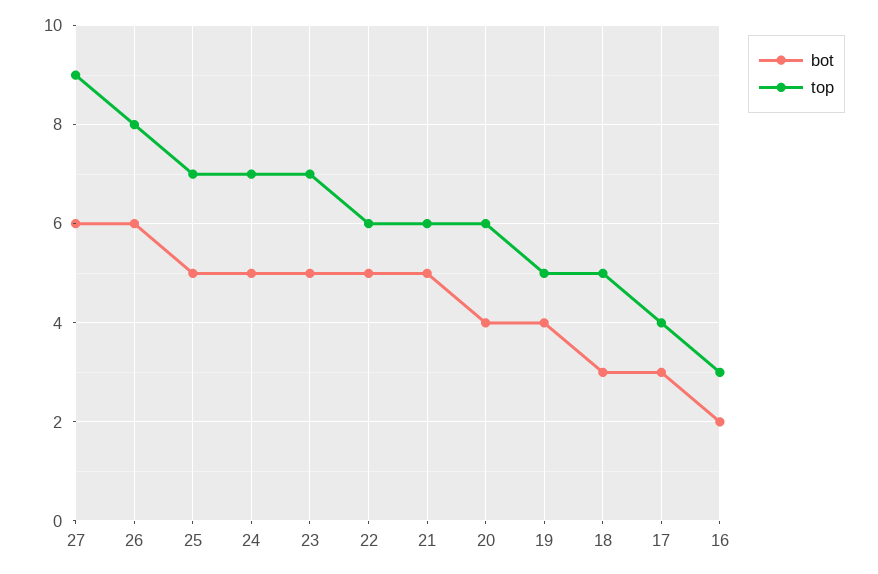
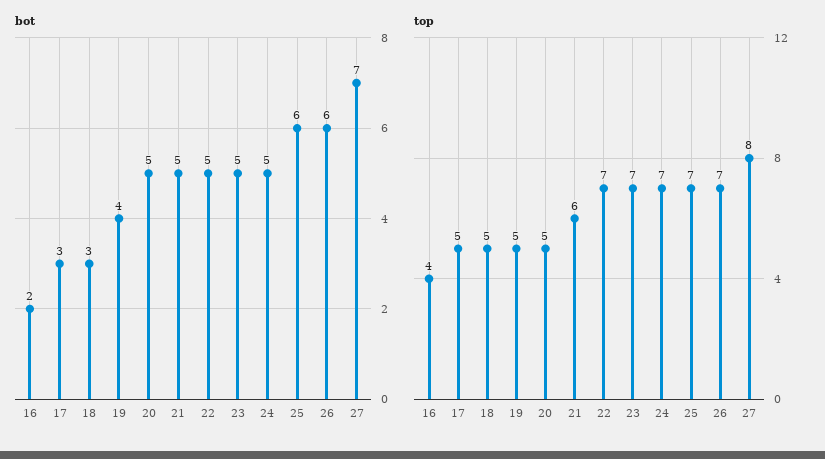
  {
    "bot": {
-     "27": 6,
+     "27": 7,
      "26": 6,
-     "25": 5,
+     "25": 6,
      "24": 5,
      "23": 5,
      "22": 5,
      "21": 5,
-     "20": 4,
+     "20": 5,
      "19": 4,
      "18": 3,
      "17": 3,
      "16": 2
    },
    "top": {
-     "27": 9,
+     "27": 8,
-     "26": 8,
+     "26": 7,
      "25": 7,
      "24": 7,
      "23": 7,
-     "22": 6,
+     "22": 7,
      "21": 6,
-     "20": 6,
+     "20": 5,
      "19": 5,
      "18": 5,
-     "17": 4,
+     "17": 5,
-     "16": 3
+     "16": 4
    }
  }

